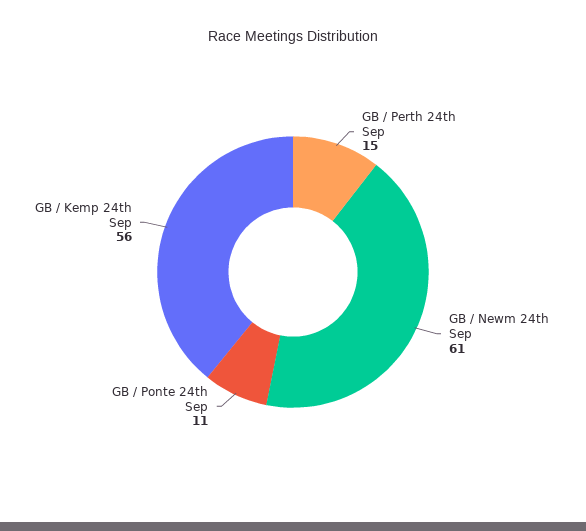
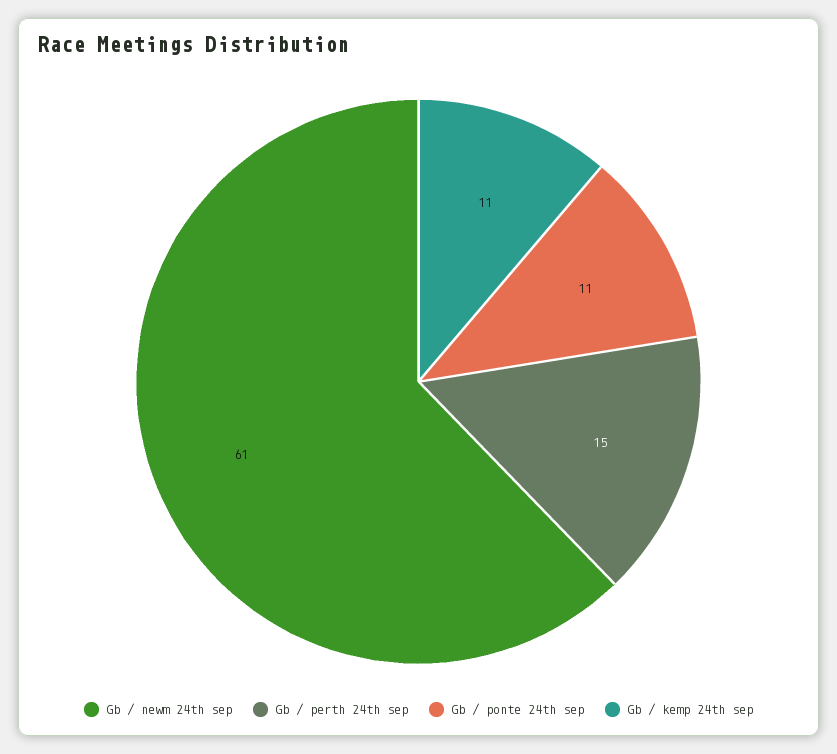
  {
    "GB / Perth 24th Sep": 15,
    "GB / Newm 24th Sep": 61,
    "GB / Ponte 24th Sep": 11,
-   "GB / Kemp 24th Sep": 56
+   "GB / Kemp 24th Sep": 11
  }

